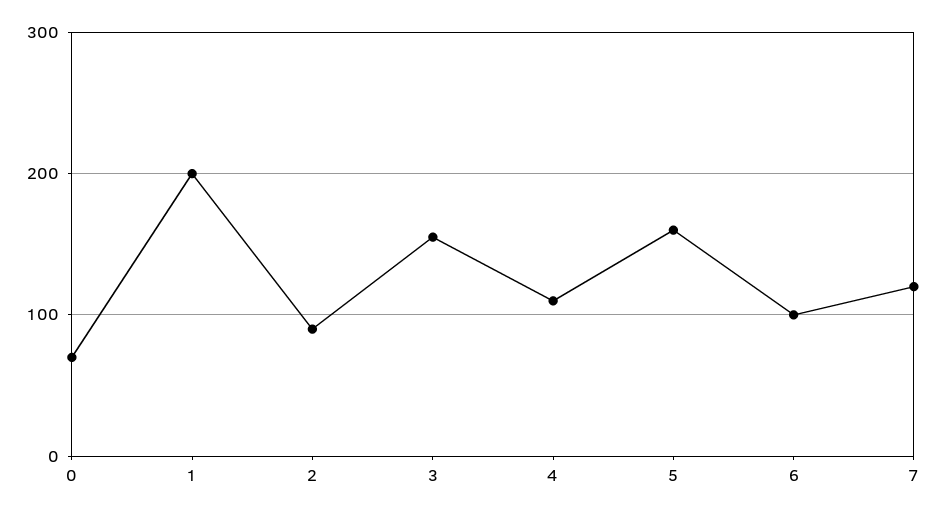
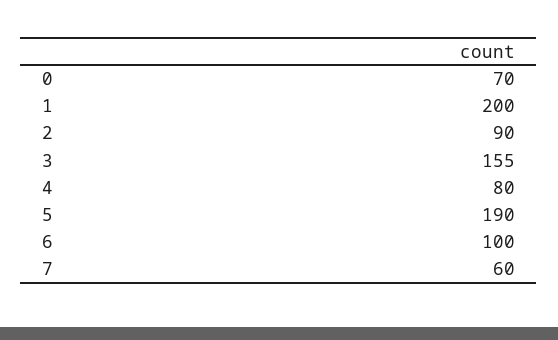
  {
    "0": 70,
    "1": 200,
    "2": 90,
    "3": 155,
-   "4": 110,
+   "4": 80,
-   "5": 160,
+   "5": 190,
    "6": 100,
-   "7": 120
+   "7": 60
  }

